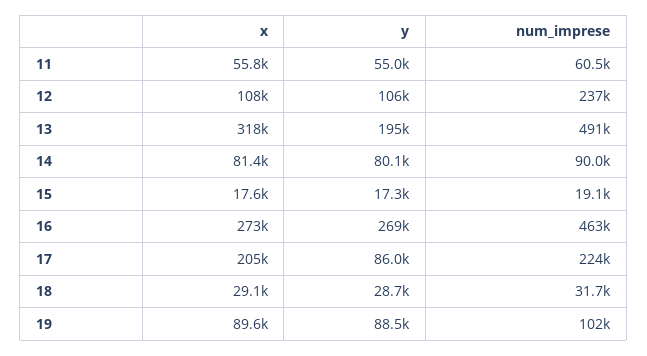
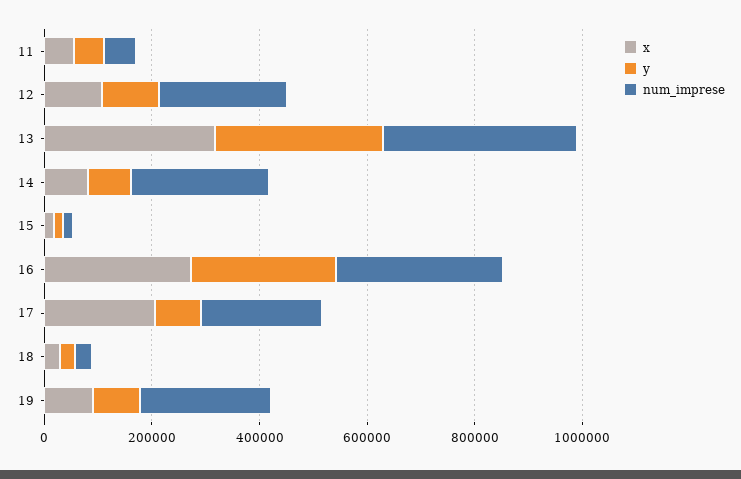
  {
    "x": {
      "11": 55800,
      "12": 108000,
      "13": 318000,
      "14": 81400,
      "15": 17600,
      "16": 273000,
      "17": 205000,
      "18": 29100,
      "19": 89600
    },
    "y": {
      "11": 55000,
      "12": 106000,
-     "13": 195000,
+     "13": 300000,
      "14": 80100,
      "15": 17300,
      "16": 269000,
      "17": 86000,
      "18": 28700,
      "19": 88500
    },
    "num_imprese": {
      "11": 60500,
      "12": 237000,
-     "13": 491000,
+     "13": 350000,
-     "14": 90000,
+     "14": 250000,
      "15": 19100,
-     "16": 463000,
+     "16": 300000,
      "17": 224000,
      "18": 31700,
-     "19": 102000
+     "19": 250000
    }
  }

